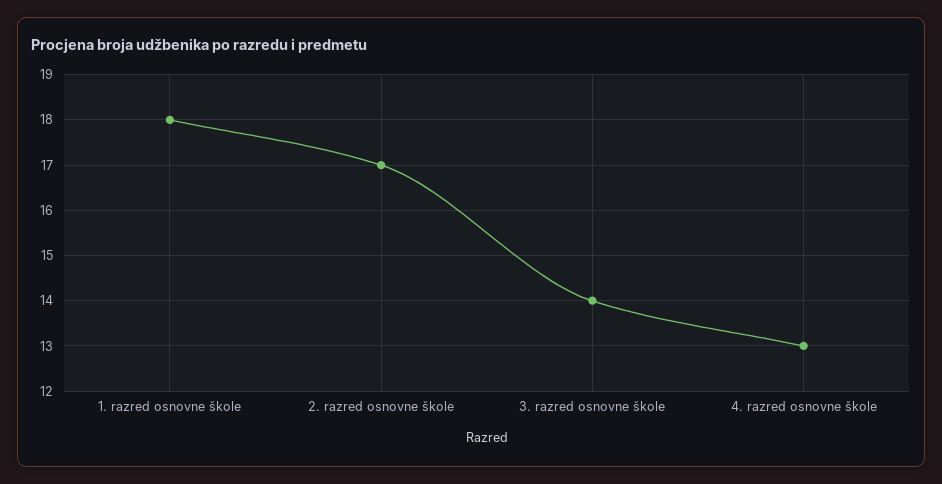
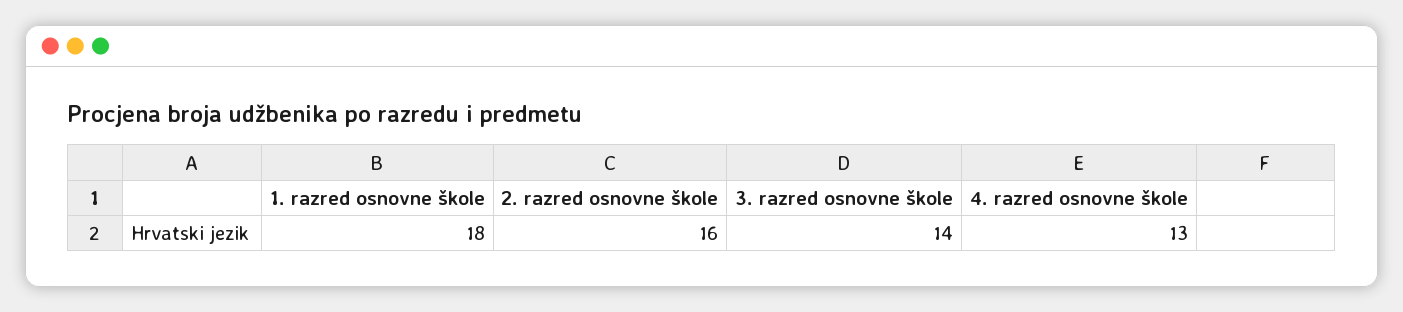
  {
    "1. razred osnovne škole": 18,
-   "2. razred osnovne škole": 17,
+   "2. razred osnovne škole": 16,
    "3. razred osnovne škole": 14,
    "4. razred osnovne škole": 13
  }

